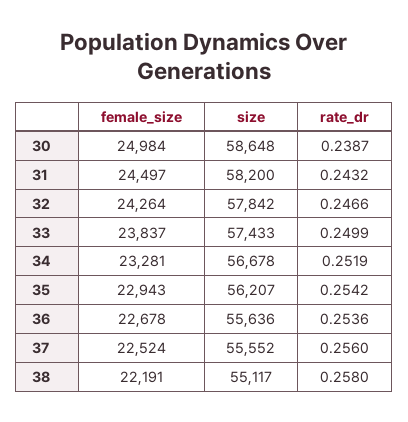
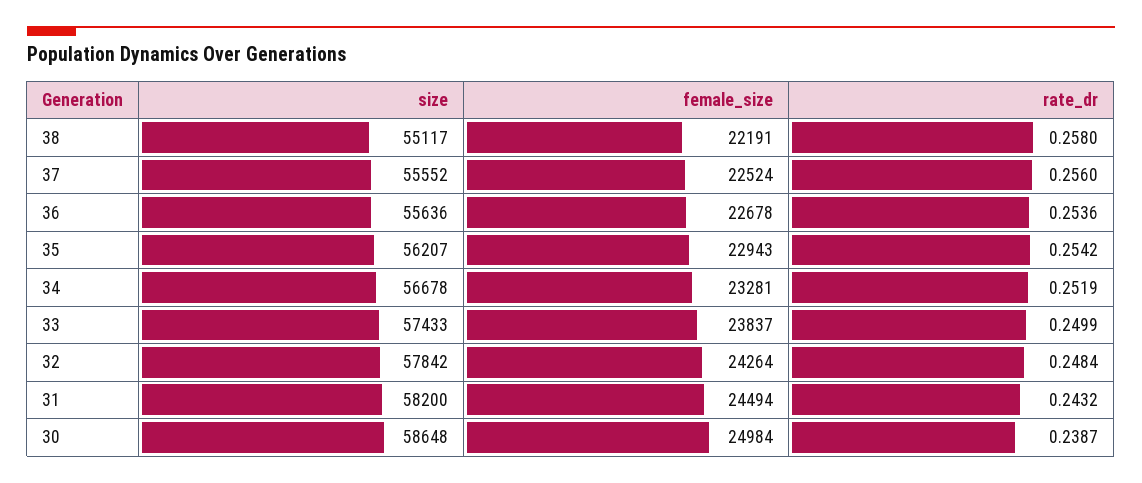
  {
    "female_size": {
      "30": 24984,
-     "31": 24497,
+     "31": 24494,
      "32": 24264,
      "33": 23837,
      "34": 23281,
      "35": 22943,
      "36": 22678,
      "37": 22524,
      "38": 22191
    },
    "size": {
      "30": 58648,
      "31": 58200,
      "32": 57842,
      "33": 57433,
      "34": 56678,
      "35": 56207,
      "36": 55636,
      "37": 55552,
      "38": 55117
    },
    "rate_dr": {
      "30": 0.2387,
      "31": 0.2432,
-     "32": 0.2466,
+     "32": 0.2484,
      "33": 0.2499,
      "34": 0.2519,
      "35": 0.2542,
      "36": 0.2536,
      "37": 0.256,
      "38": 0.258
    }
  }

